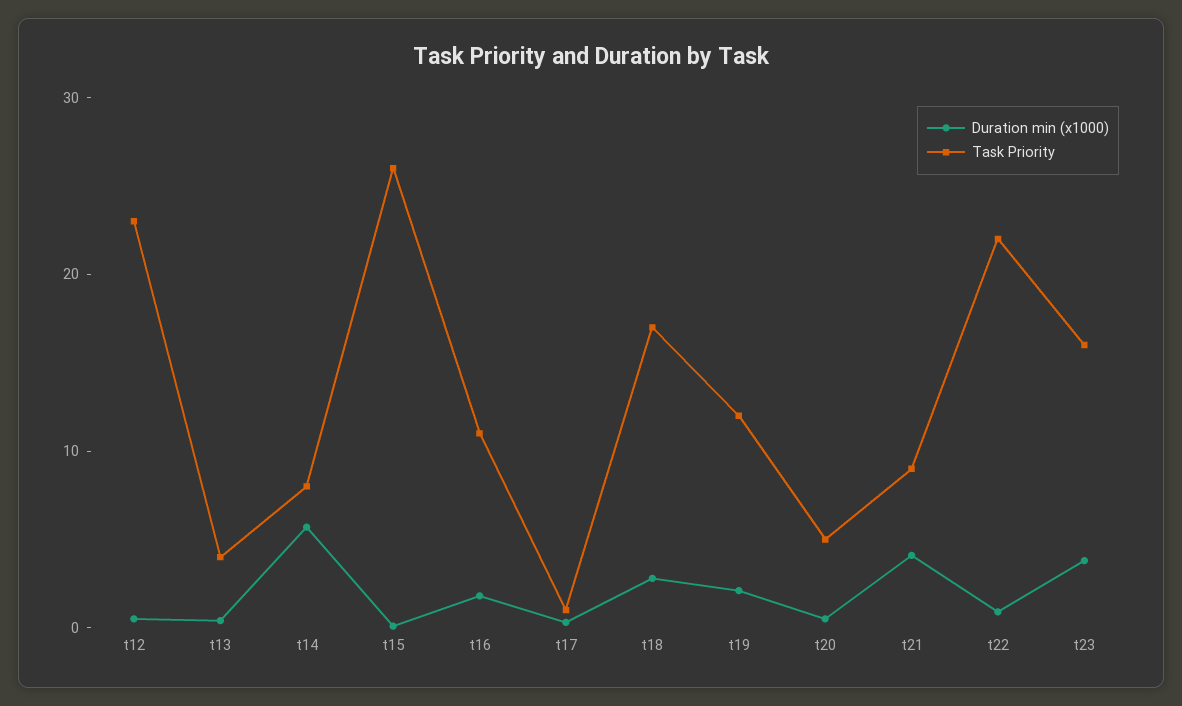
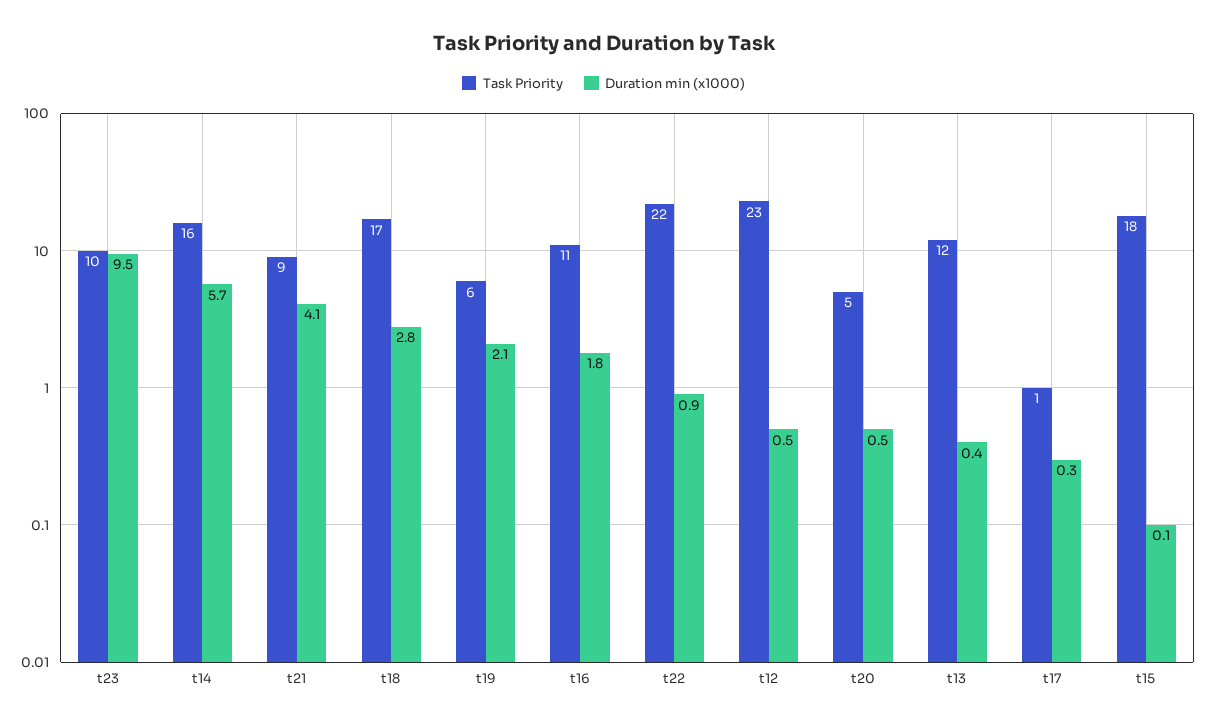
  {
    "Duration min (x1000)": {
      "t12": 0.5,
      "t13": 0.4,
      "t14": 5.7,
      "t15": 0.1,
      "t16": 1.8,
      "t17": 0.3,
      "t18": 2.8,
      "t19": 2.1,
      "t20": 0.5,
      "t21": 4.1,
      "t22": 0.9,
-     "t23": 4
+     "t23": 9.5
    },
    "Task Priority": {
      "t12": 23,
-     "t13": 4,
+     "t13": 12,
-     "t14": 8,
+     "t14": 16,
-     "t15": 26,
+     "t15": 18,
      "t16": 11,
      "t17": 1,
      "t18": 17,
-     "t19": 12,
+     "t19": 6,
      "t20": 5,
      "t21": 9,
      "t22": 22,
-     "t23": 16
+     "t23": 10
    }
  }

